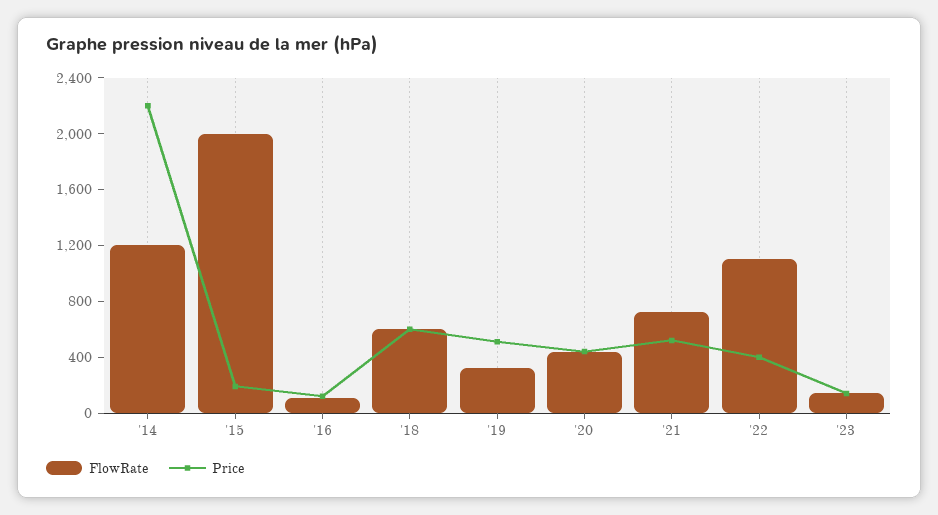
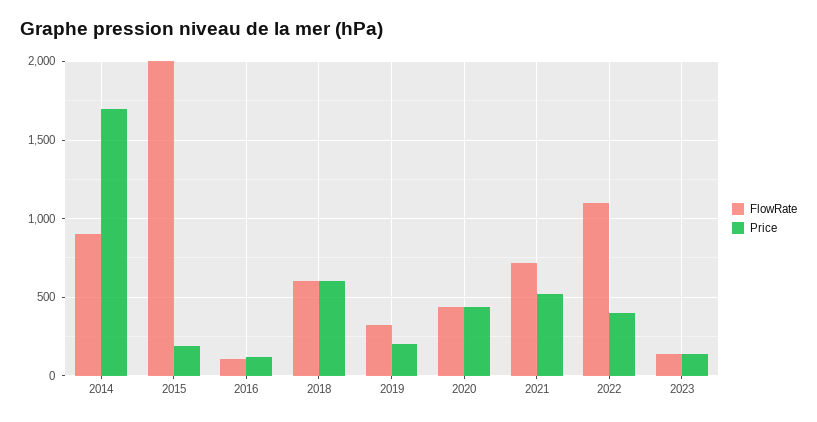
  {
    "FlowRate": {
-     "'14": 1200,
+     "'14": 900,
      "'15": 2000,
      "'16": 100,
      "'18": 600,
      "'19": 300,
      "'20": 450,
      "'21": 700,
      "'22": 1100,
      "'23": 150
    },
    "Price": {
-     "'14": 2200,
+     "'14": 1700,
      "'15": 200,
      "'16": 100,
      "'18": 600,
-     "'19": 500,
+     "'19": 200,
      "'20": 450,
      "'21": 500,
      "'22": 400,
      "'23": 150
    }
  }

